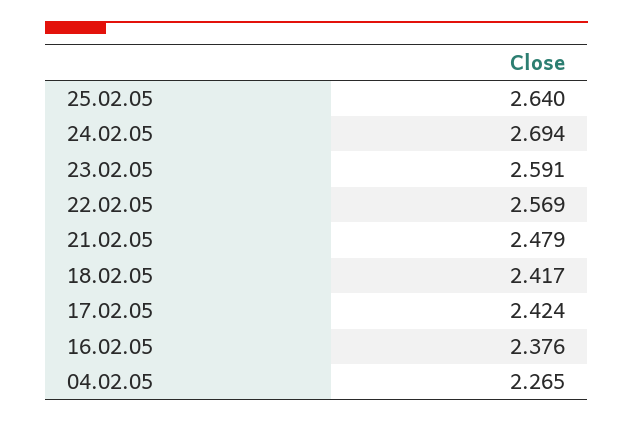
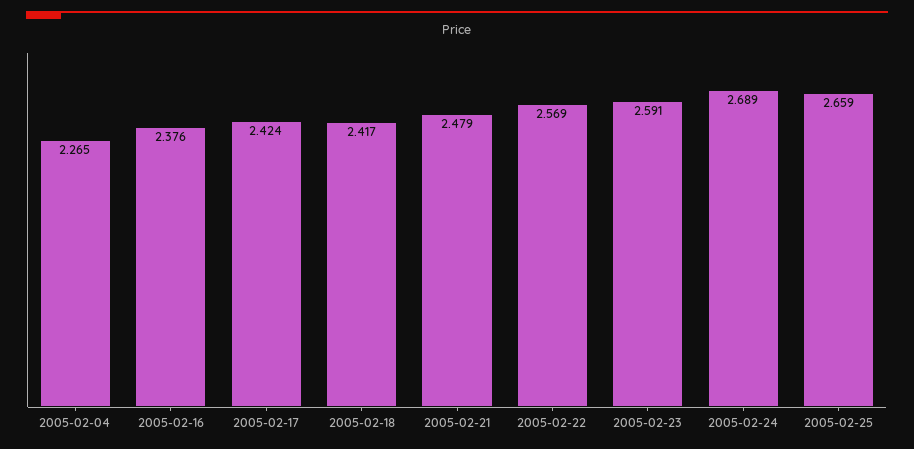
  {
-   "25.02.05": 2.64,
+   "25.02.05": 2.659,
-   "24.02.05": 2.694,
+   "24.02.05": 2.689,
    "23.02.05": 2.591,
    "22.02.05": 2.569,
    "21.02.05": 2.479,
    "18.02.05": 2.417,
    "17.02.05": 2.424,
    "16.02.05": 2.376,
    "04.02.05": 2.265
  }

